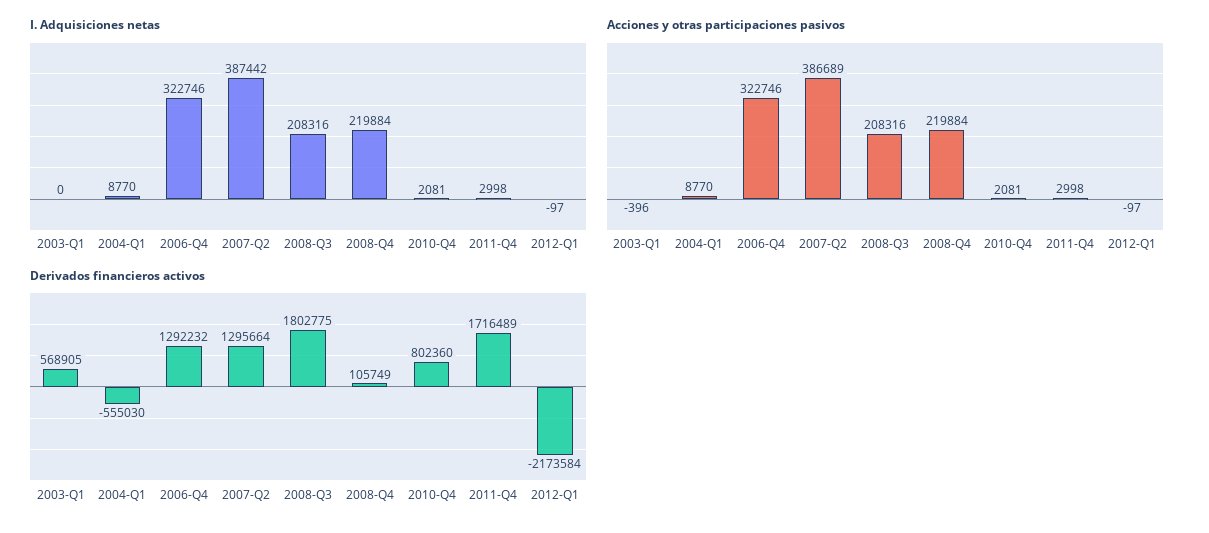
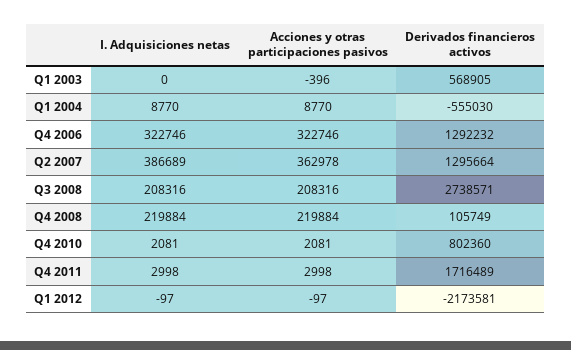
  {
    "I. Adquisiciones netas": {
      "2003-Q1": 0,
      "2004-Q1": 8770,
      "2006-Q4": 322746,
-     "2007-Q2": 387442,
+     "2007-Q2": 386689,
      "2008-Q3": 208316,
      "2008-Q4": 219884,
      "2010-Q4": 2081,
      "2011-Q4": 2998,
      "2012-Q1": -97
    },
    "Acciones y otras participaciones pasivos": {
      "2003-Q1": -396,
      "2004-Q1": 8770,
      "2006-Q4": 322746,
-     "2007-Q2": 386689,
+     "2007-Q2": 362978,
      "2008-Q3": 208316,
      "2008-Q4": 219884,
      "2010-Q4": 2081,
      "2011-Q4": 2998,
      "2012-Q1": -97
    },
    "Derivados financieros activos": {
      "2003-Q1": 568905,
      "2004-Q1": -555030,
      "2006-Q4": 1292232,
      "2007-Q2": 1295664,
-     "2008-Q3": 1802775,
+     "2008-Q3": 2738571,
      "2008-Q4": 105749,
      "2010-Q4": 802360,
      "2011-Q4": 1716489,
-     "2012-Q1": -2173584
+     "2012-Q1": -2173581
    }
  }

